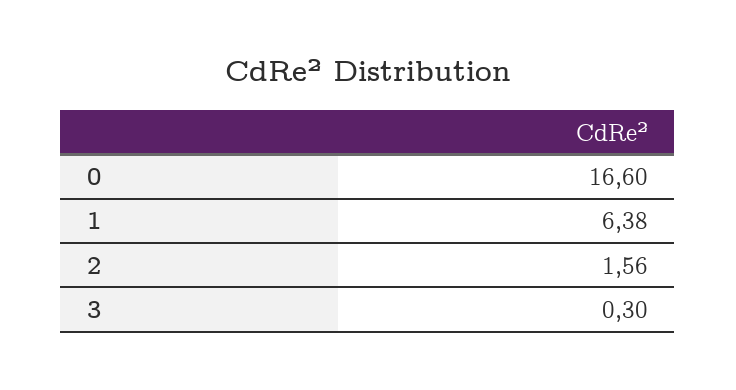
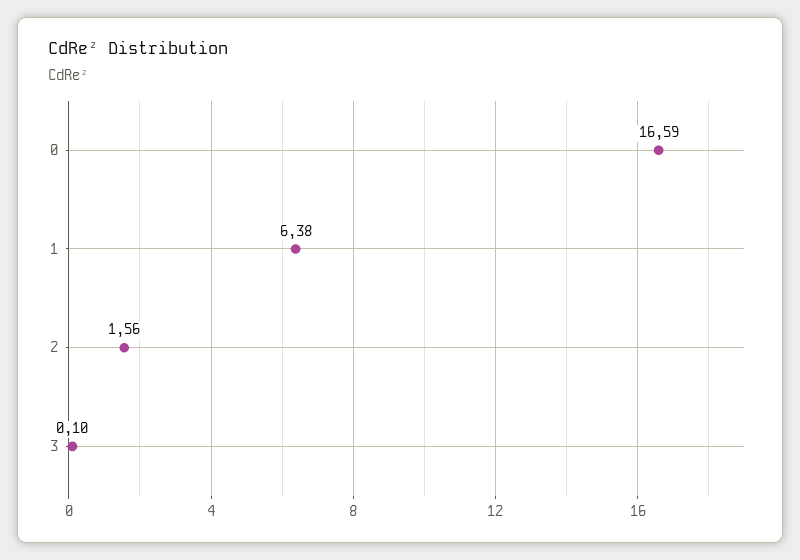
  {
-   "0": 16.6,
+   "0": 16.59,
    "1": 6.38,
    "2": 1.56,
-   "3": 0.3
+   "3": 0.1
  }

